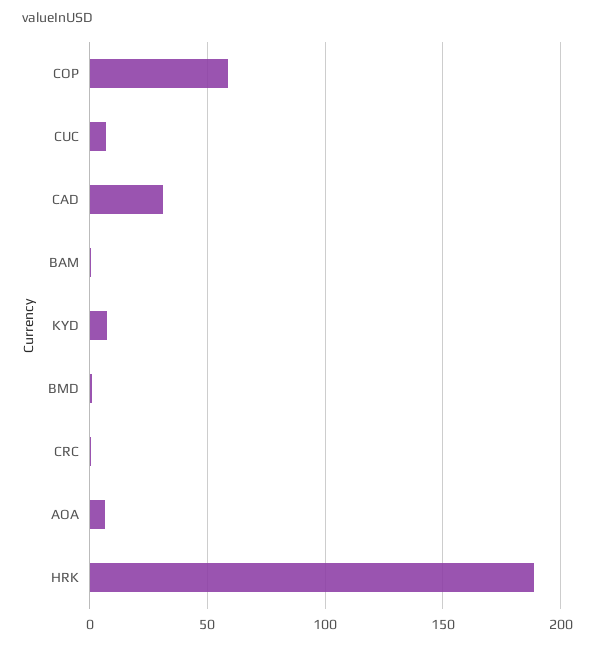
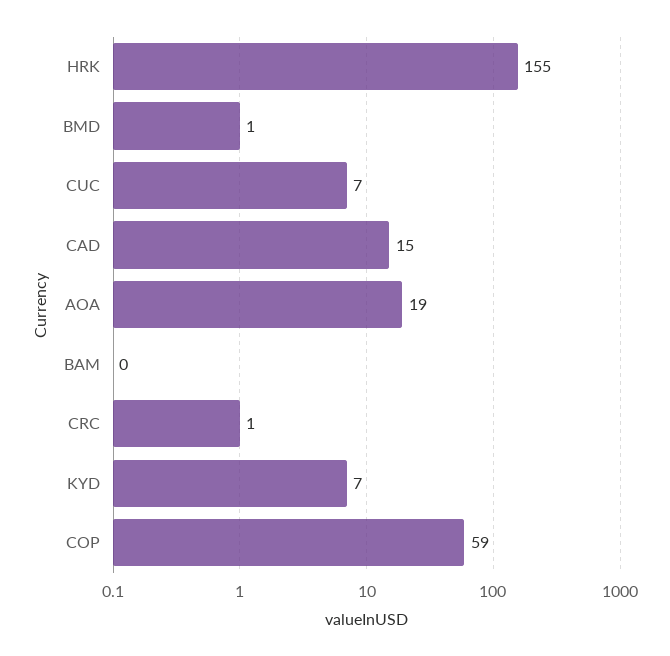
  {
    "COP": 59,
    "CUC": 7,
-   "CAD": 30,
+   "CAD": 15,
    "BAM": 0,
    "KYD": 7,
    "BMD": 1,
    "CRC": 1,
-   "AOA": 5,
+   "AOA": 19,
-   "HRK": 190
+   "HRK": 155
  }

